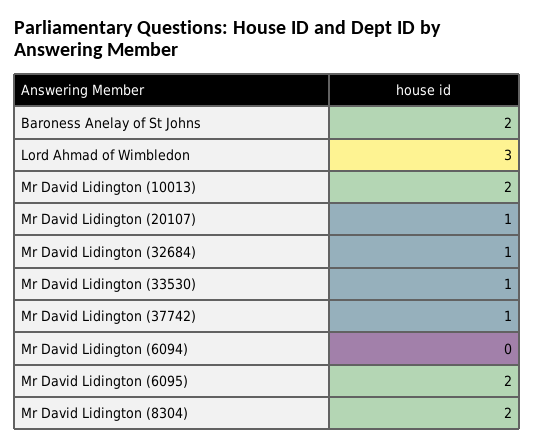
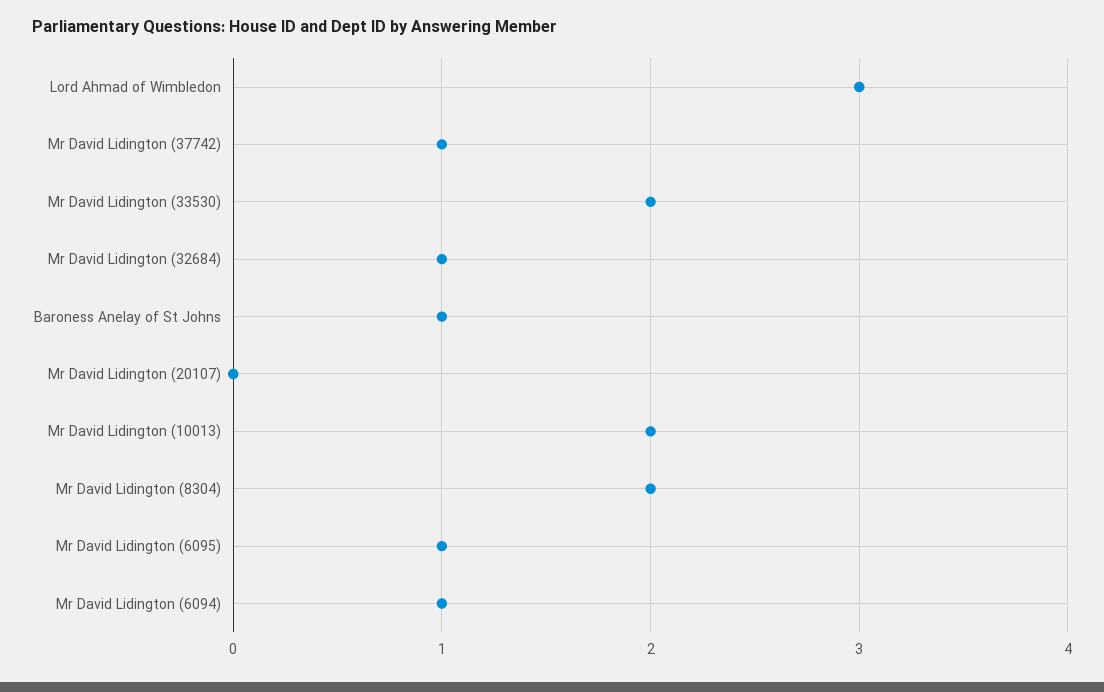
  {
-   "Baroness Anelay of St Johns": 2,
+   "Baroness Anelay of St Johns": 1,
    "Lord Ahmad of Wimbledon": 3,
    "Mr David Lidington (10013)": 2,
-   "Mr David Lidington (20107)": 1,
+   "Mr David Lidington (20107)": 0,
    "Mr David Lidington (32684)": 1,
-   "Mr David Lidington (33530)": 1,
+   "Mr David Lidington (33530)": 2,
    "Mr David Lidington (37742)": 1,
-   "Mr David Lidington (6094)": 0,
+   "Mr David Lidington (6094)": 1,
-   "Mr David Lidington (6095)": 2,
+   "Mr David Lidington (6095)": 1,
    "Mr David Lidington (8304)": 2
  }

